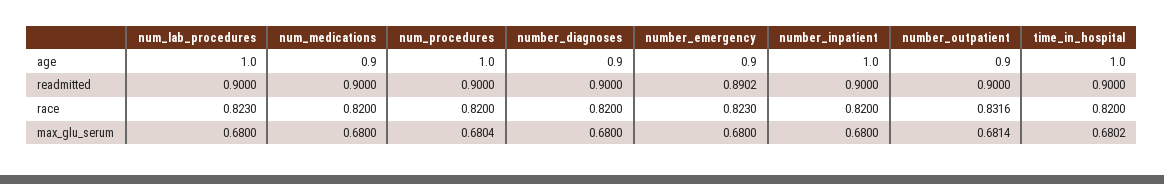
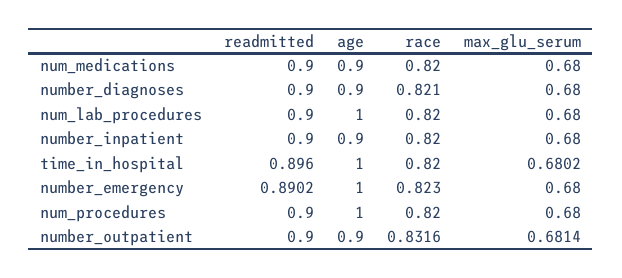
  {
    "num_lab_procedures": {
      "age": 1,
      "readmitted": 0.9,
-     "race": 0.823,
+     "race": 0.82,
      "max_glu_serum": 0.68
    },
    "num_medications": {
      "age": 0.9,
      "readmitted": 0.9,
      "race": 0.82,
      "max_glu_serum": 0.68
    },
    "num_procedures": {
      "age": 1,
      "readmitted": 0.9,
      "race": 0.82,
-     "max_glu_serum": 0.6804
+     "max_glu_serum": 0.68
    },
    "number_diagnoses": {
      "age": 0.9,
      "readmitted": 0.9,
-     "race": 0.82,
+     "race": 0.821,
      "max_glu_serum": 0.68
    },
    "number_emergency": {
-     "age": 0.9,
+     "age": 1,
      "readmitted": 0.8902,
      "race": 0.823,
      "max_glu_serum": 0.68
    },
    "number_inpatient": {
-     "age": 1,
+     "age": 0.9,
      "readmitted": 0.9,
      "race": 0.82,
      "max_glu_serum": 0.68
    },
    "number_outpatient": {
      "age": 0.9,
      "readmitted": 0.9,
      "race": 0.8316,
      "max_glu_serum": 0.6814
    },
    "time_in_hospital": {
      "age": 1,
-     "readmitted": 0.9,
+     "readmitted": 0.896,
      "race": 0.82,
      "max_glu_serum": 0.6802
    }
  }

